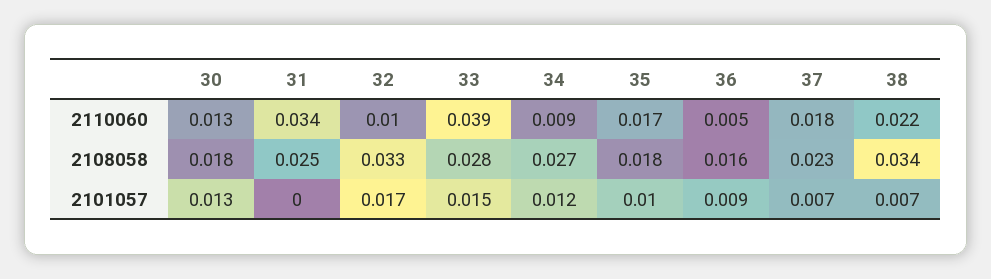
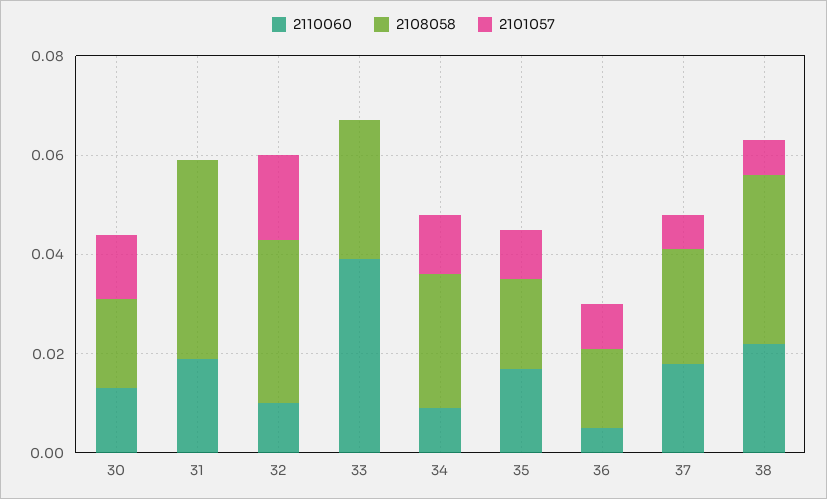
  {
    "2110060": {
      "30": 0.013,
-     "31": 0.034,
+     "31": 0.02,
      "32": 0.01,
      "33": 0.039,
      "34": 0.009,
      "35": 0.017,
      "36": 0.005,
      "37": 0.018,
      "38": 0.022
    },
    "2108058": {
      "30": 0.018,
-     "31": 0.025,
+     "31": 0.04,
      "32": 0.033,
      "33": 0.028,
      "34": 0.027,
      "35": 0.018,
      "36": 0.016,
      "37": 0.023,
      "38": 0.034
    },
    "2101057": {
      "30": 0.013,
      "31": 0,
      "32": 0.017,
-     "33": 0.015,
+     "33": 0,
      "34": 0.012,
      "35": 0.01,
      "36": 0.009,
      "37": 0.007,
      "38": 0.007
    }
  }

